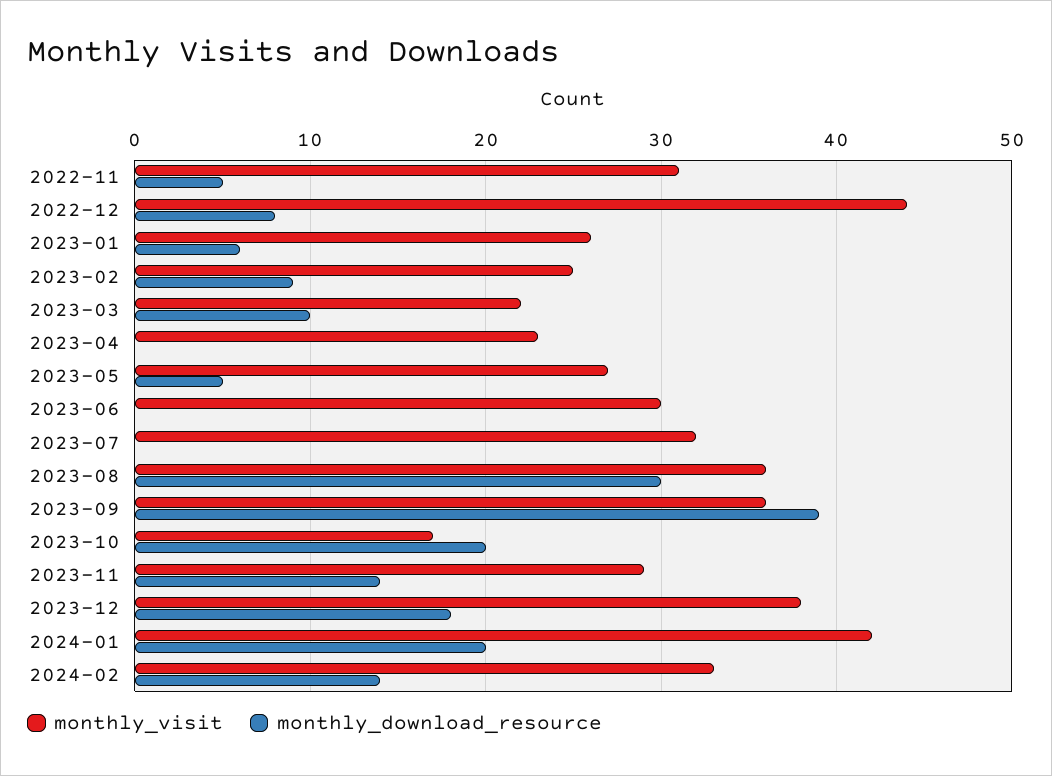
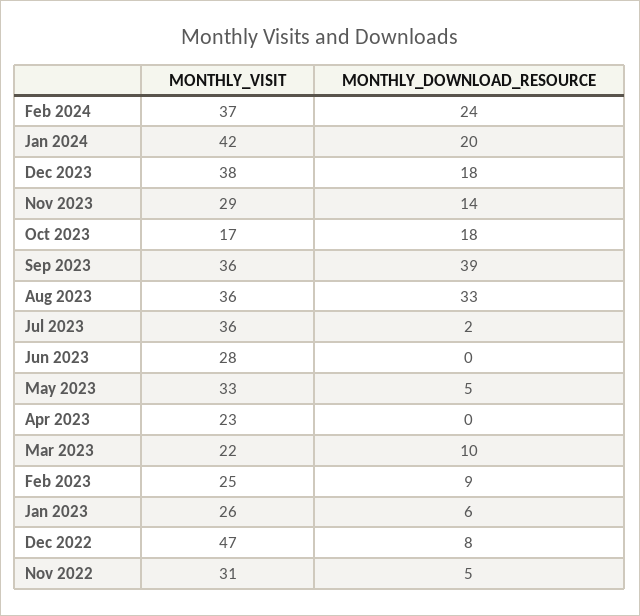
  {
    "monthly_visit": {
      "2022-11": 31,
-     "2022-12": 44,
+     "2022-12": 47,
      "2023-01": 26,
      "2023-02": 25,
      "2023-03": 22,
      "2023-04": 23,
-     "2023-05": 27,
+     "2023-05": 33,
-     "2023-06": 30,
+     "2023-06": 28,
-     "2023-07": 32,
+     "2023-07": 36,
      "2023-08": 36,
      "2023-09": 36,
      "2023-10": 17,
      "2023-11": 29,
      "2023-12": 38,
      "2024-01": 42,
-     "2024-02": 33
+     "2024-02": 37
    },
    "monthly_download_resource": {
      "2022-11": 5,
      "2022-12": 8,
      "2023-01": 6,
      "2023-02": 9,
      "2023-03": 10,
      "2023-04": 0,
      "2023-05": 5,
      "2023-06": 0,
-     "2023-07": 0,
+     "2023-07": 2,
-     "2023-08": 30,
+     "2023-08": 33,
      "2023-09": 39,
-     "2023-10": 20,
+     "2023-10": 18,
      "2023-11": 14,
      "2023-12": 18,
      "2024-01": 20,
-     "2024-02": 14
+     "2024-02": 24
    }
  }

